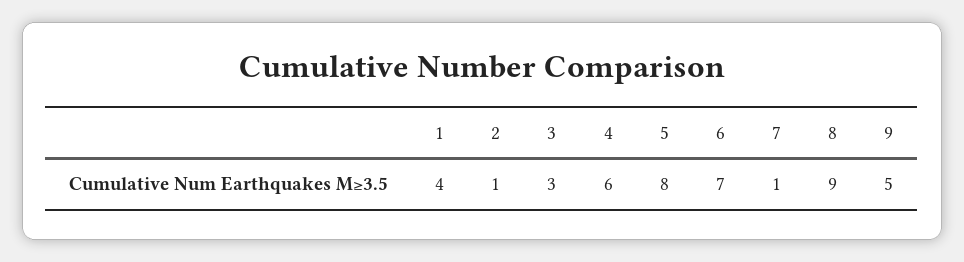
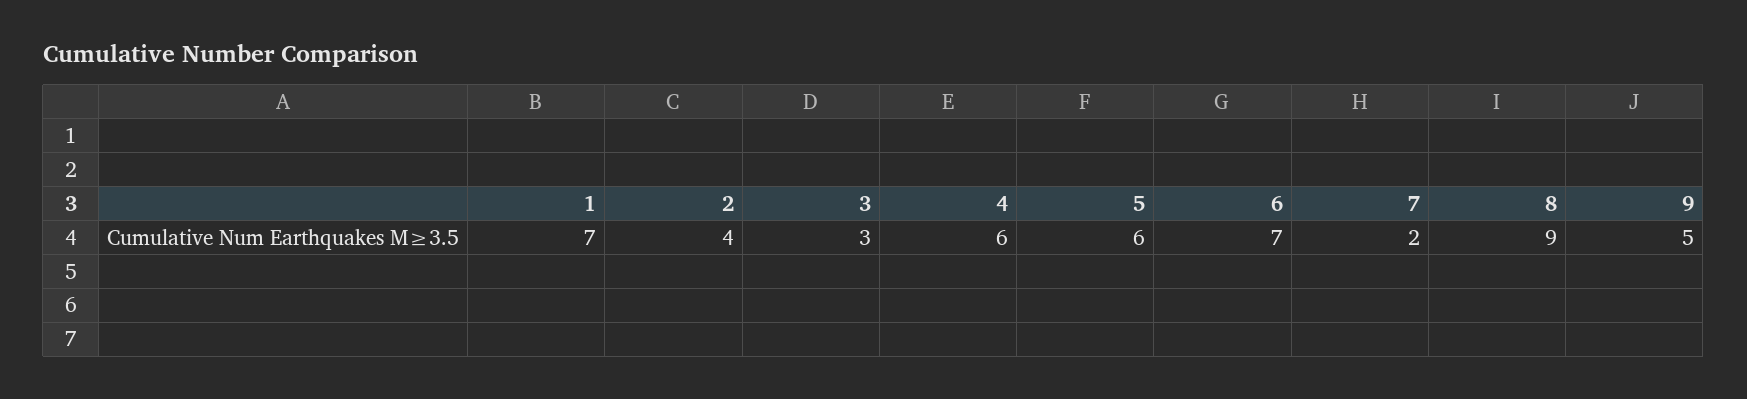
  {
-   "1": 4,
+   "1": 7,
-   "2": 1,
+   "2": 4,
    "3": 3,
    "4": 6,
-   "5": 8,
+   "5": 6,
    "6": 7,
-   "7": 1,
+   "7": 2,
    "8": 9,
    "9": 5
  }

